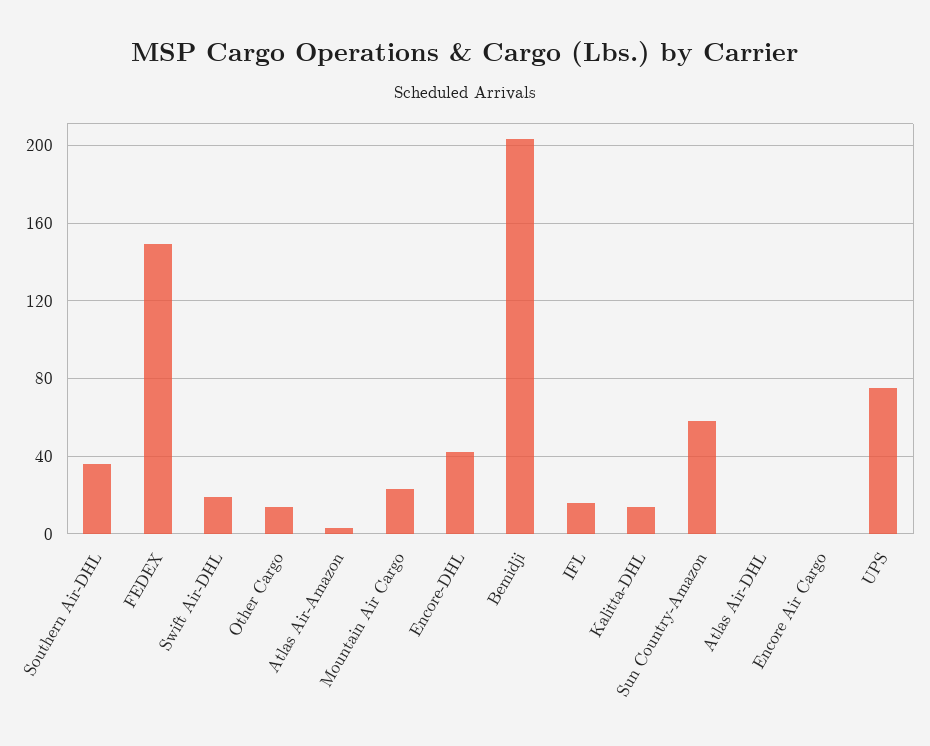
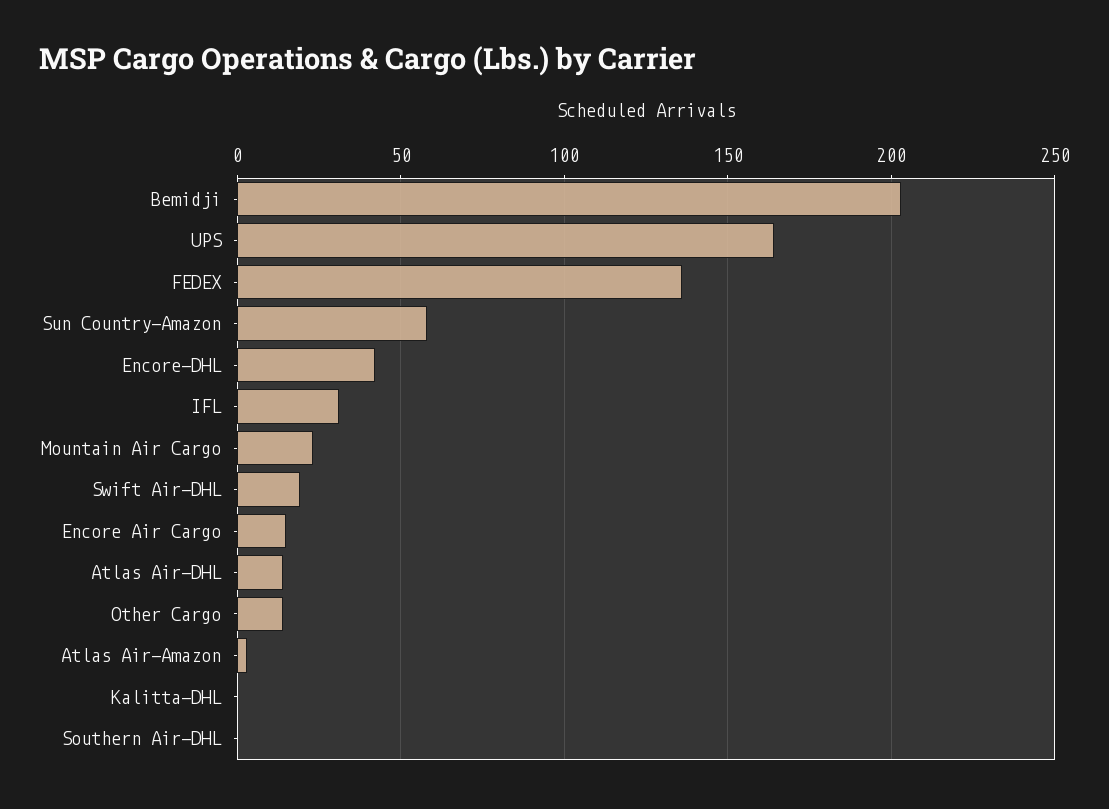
  {
-   "Southern Air-DHL": 35,
+   "Southern Air-DHL": 0,
-   "FEDEX": 150,
+   "FEDEX": 135,
    "Swift Air-DHL": 20,
    "Other Cargo": 15,
    "Atlas Air-Amazon": 5,
    "Mountain Air Cargo": 25,
    "Encore-DHL": 40,
    "Bemidji": 205,
-   "IFL": 15,
+   "IFL": 30,
-   "Kalitta-DHL": 15,
+   "Kalitta-DHL": 0,
    "Sun Country-Amazon": 60,
-   "Atlas Air-DHL": 0,
+   "Atlas Air-DHL": 15,
-   "Encore Air Cargo": 0,
+   "Encore Air Cargo": 15,
-   "UPS": 75
+   "UPS": 165
  }

